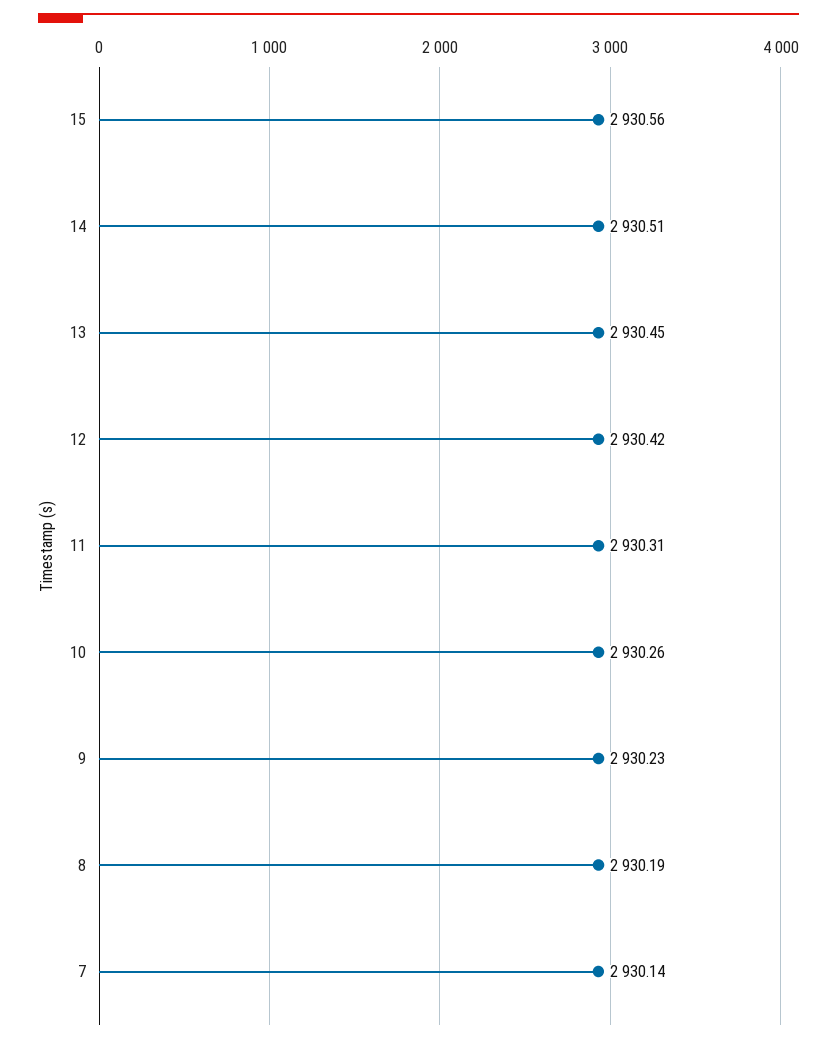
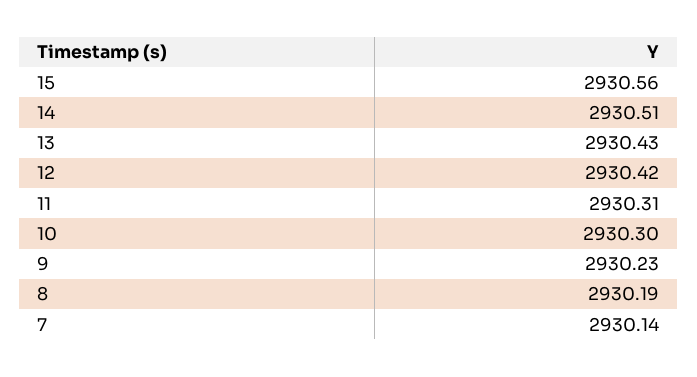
  {
    "15": 2930.56,
    "14": 2930.51,
-   "13": 2930.45,
+   "13": 2930.43,
    "12": 2930.42,
    "11": 2930.31,
-   "10": 2930.26,
+   "10": 2930.3,
    "9": 2930.23,
    "8": 2930.19,
    "7": 2930.14
  }

